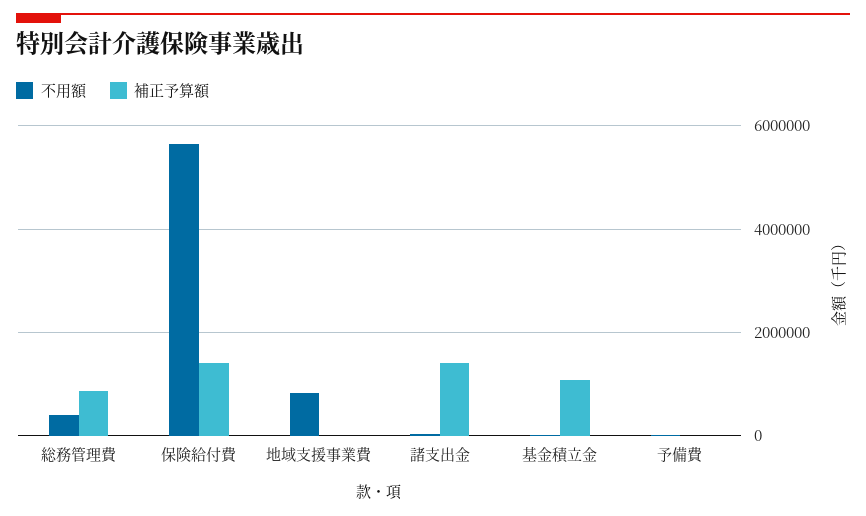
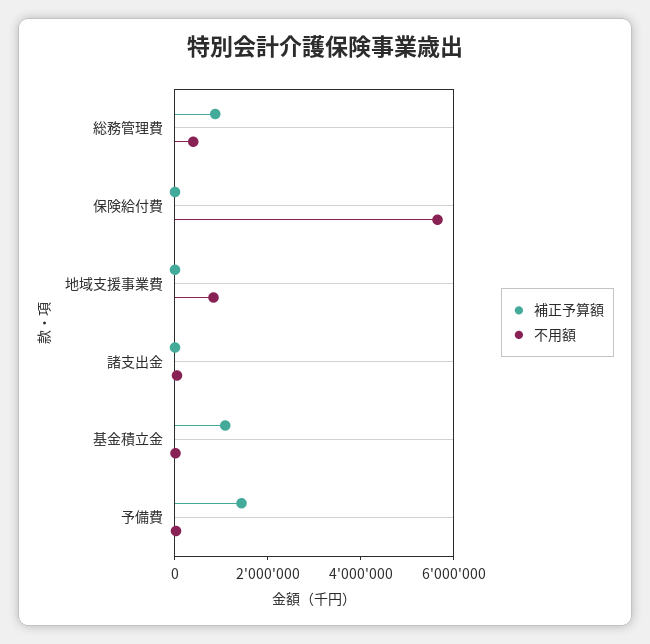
  {
    "不用額": {
      "総務管理費": 400000,
      "保険給付費": 5600000,
      "地域支援事業費": 800000,
      "諸支出金": 0,
      "基金積立金": 0,
      "予備費": 0
    },
    "補正予算額": {
      "総務管理費": 800000,
-     "保険給付費": 1400000,
+     "保険給付費": 0,
      "地域支援事業費": 0,
-     "諸支出金": 1400000,
+     "諸支出金": 0,
      "基金積立金": 1000000,
-     "予備費": 0
+     "予備費": 1500000
    }
  }

